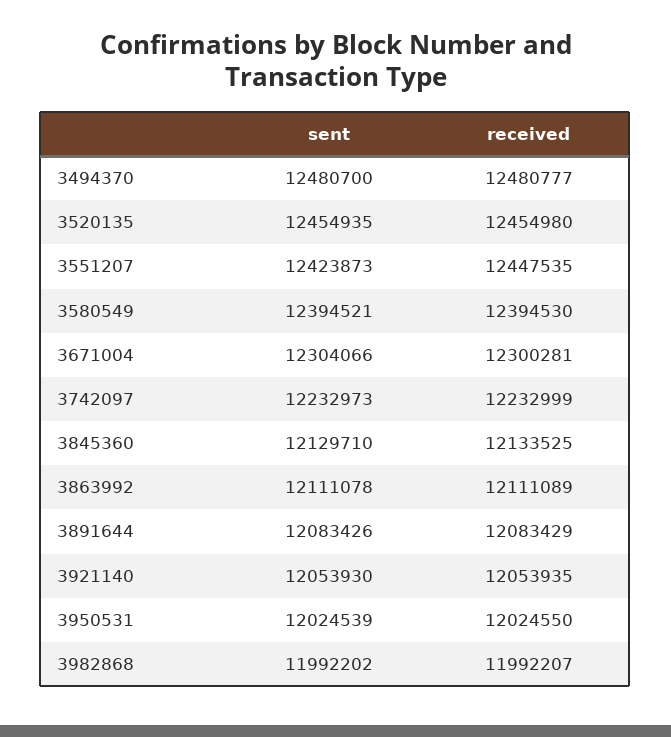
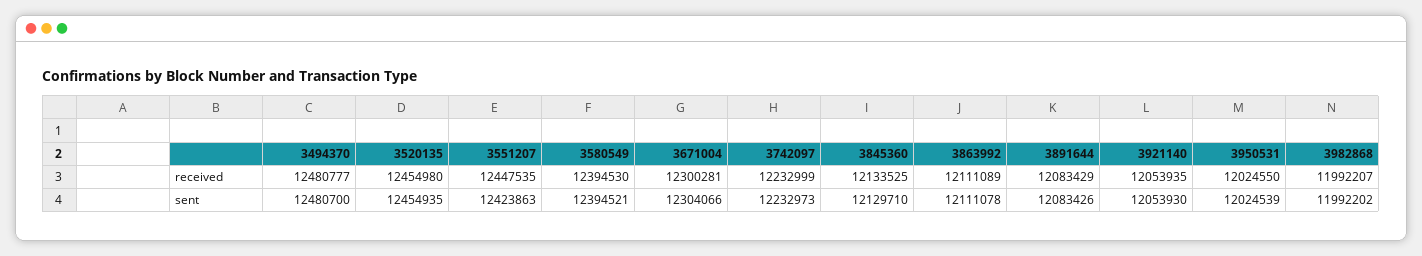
  {
    "sent": {
      "3494370": 12480700,
      "3520135": 12454935,
-     "3551207": 12423873,
+     "3551207": 12423863,
      "3580549": 12394521,
      "3671004": 12304066,
      "3742097": 12232973,
      "3845360": 12129710,
      "3863992": 12111078,
      "3891644": 12083426,
      "3921140": 12053930,
      "3950531": 12024539,
      "3982868": 11992202
    },
    "received": {
      "3494370": 12480777,
      "3520135": 12454980,
      "3551207": 12447535,
      "3580549": 12394530,
      "3671004": 12300281,
      "3742097": 12232999,
      "3845360": 12133525,
      "3863992": 12111089,
      "3891644": 12083429,
      "3921140": 12053935,
      "3950531": 12024550,
      "3982868": 11992207
    }
  }

